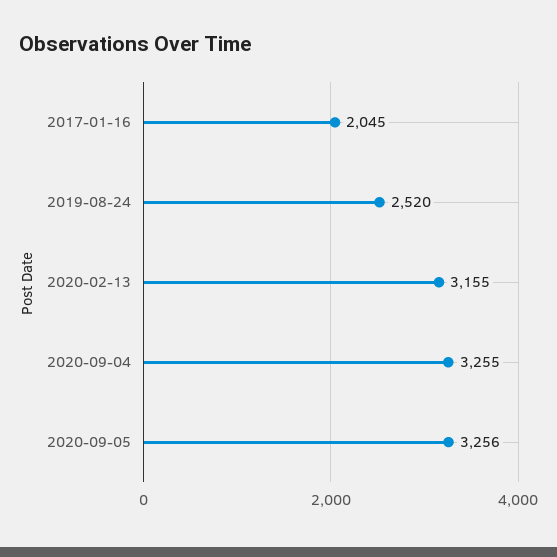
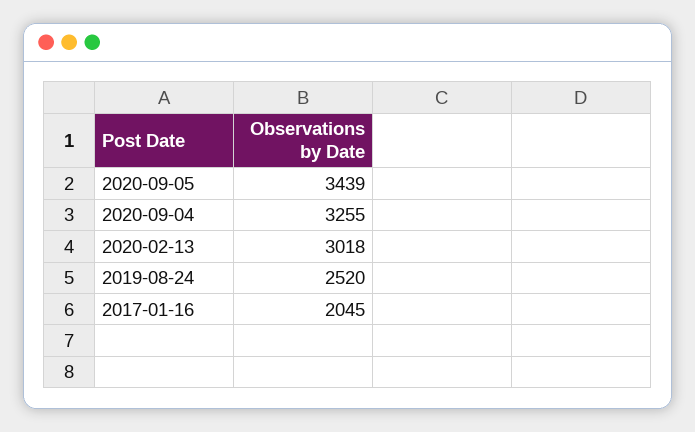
  {
    "2017-01-16": 2045,
    "2019-08-24": 2520,
-   "2020-02-13": 3155,
+   "2020-02-13": 3018,
    "2020-09-04": 3255,
-   "2020-09-05": 3256
+   "2020-09-05": 3439
  }

